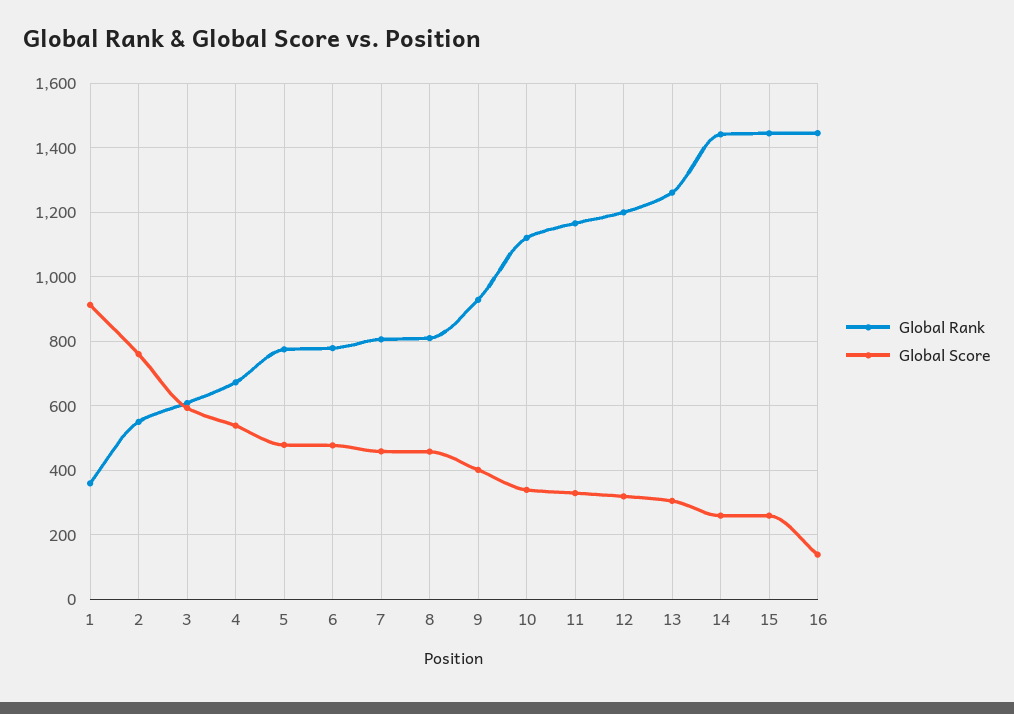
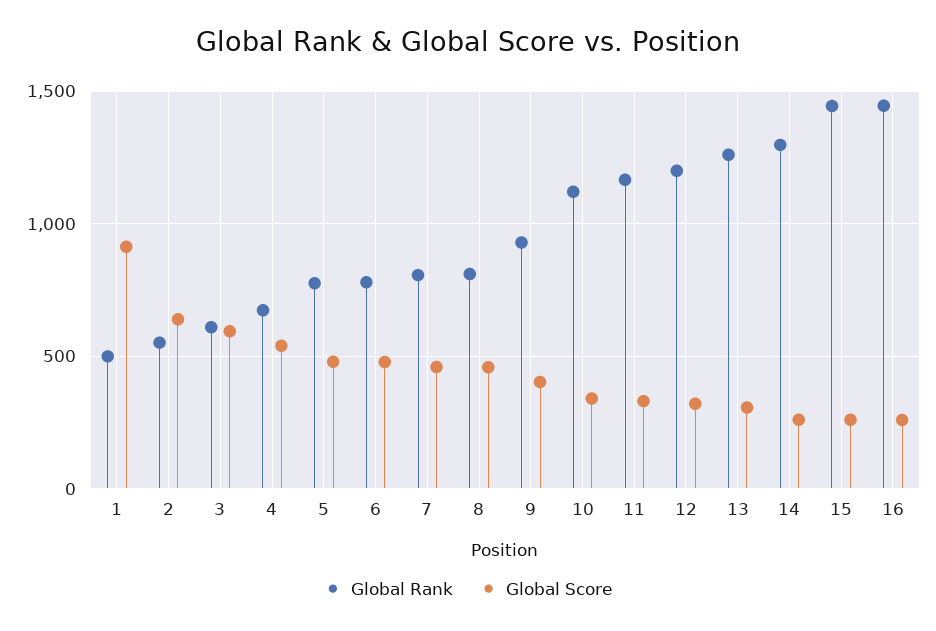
  {
    "Global Rank": {
-     "1": 360,
+     "1": 500,
      "2": 560,
      "3": 600,
      "4": 680,
      "5": 780,
      "6": 780,
      "7": 800,
      "8": 820,
      "9": 920,
      "10": 1120,
      "11": 1160,
      "12": 1200,
      "13": 1260,
-     "14": 1440,
+     "14": 1300,
      "15": 1440,
      "16": 1440
    },
    "Global Score": {
      "1": 920,
-     "2": 760,
+     "2": 650,
      "3": 600,
      "4": 540,
      "5": 480,
      "6": 480,
      "7": 460,
      "8": 460,
      "9": 400,
      "10": 340,
      "11": 340,
      "12": 320,
      "13": 300,
      "14": 260,
      "15": 260,
-     "16": 140
+     "16": 250
    }
  }

